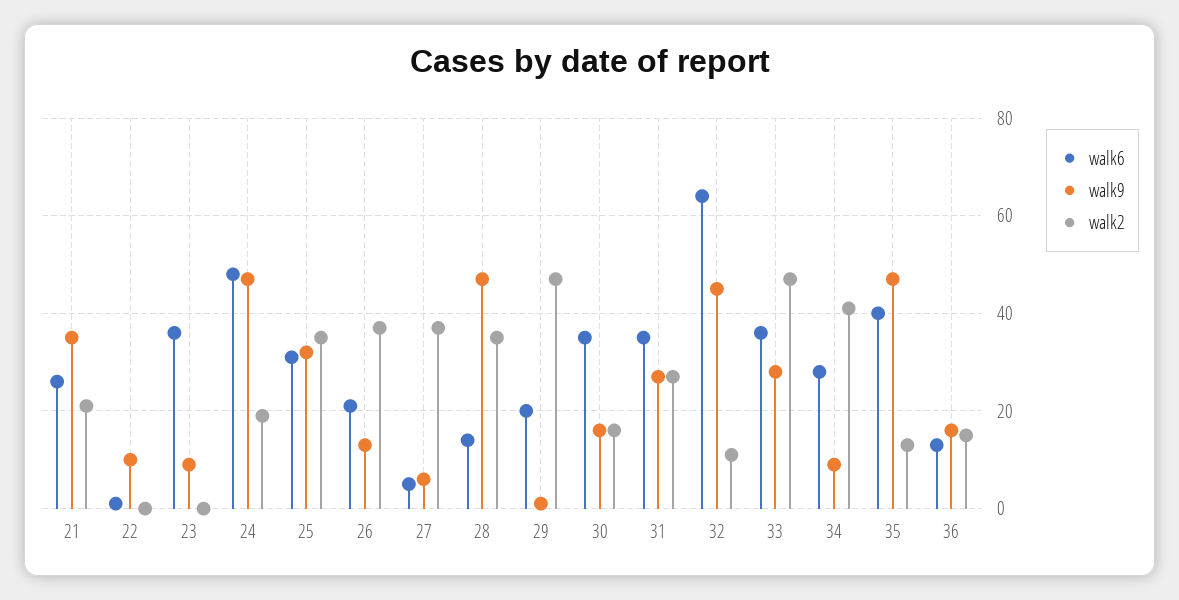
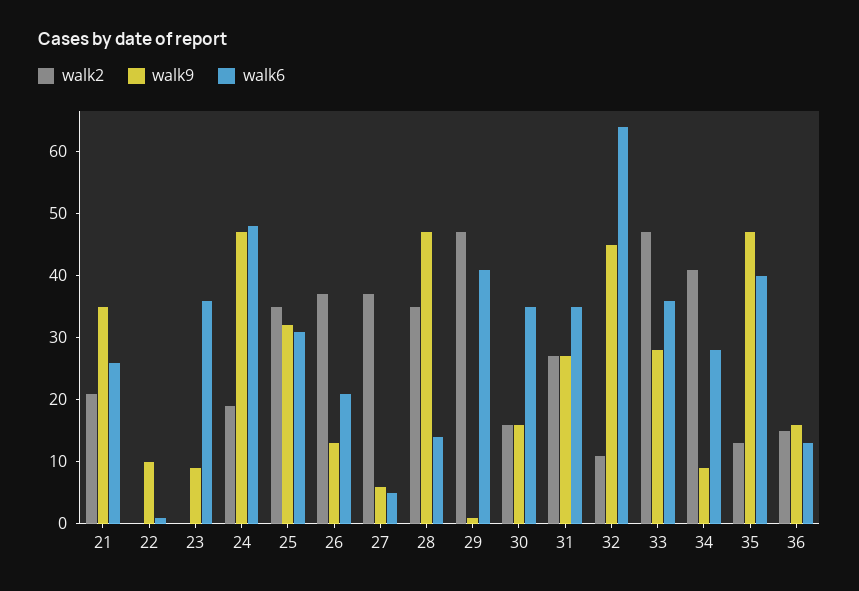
  {
    "walk6": {
      "21": 25,
      "22": 0,
      "23": 35,
      "24": 50,
      "25": 30,
      "26": 20,
      "27": 5,
      "28": 15,
-     "29": 20,
+     "29": 40,
      "30": 35,
      "31": 35,
      "32": 65,
      "33": 35,
      "34": 30,
      "35": 40,
      "36": 15
    },
    "walk9": {
      "21": 35,
      "22": 10,
      "23": 10,
      "24": 45,
      "25": 30,
      "26": 15,
      "27": 5,
      "28": 45,
      "29": 0,
      "30": 15,
      "31": 25,
      "32": 45,
      "33": 30,
      "34": 10,
      "35": 45,
      "36": 15
    },
    "walk2": {
      "21": 20,
      "22": 0,
      "23": 0,
      "24": 20,
      "25": 35,
      "26": 35,
      "27": 35,
      "28": 35,
      "29": 45,
      "30": 15,
      "31": 25,
      "32": 10,
      "33": 45,
      "34": 40,
      "35": 15,
      "36": 15
    }
  }

